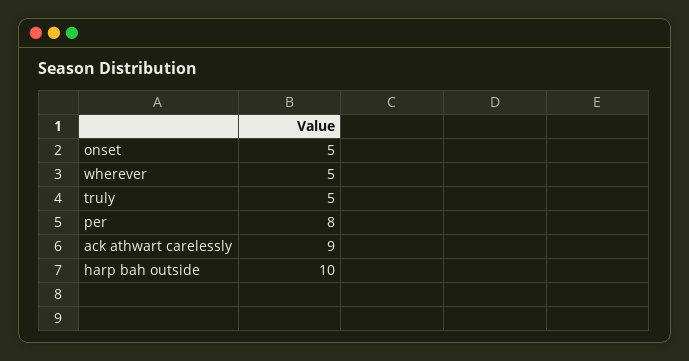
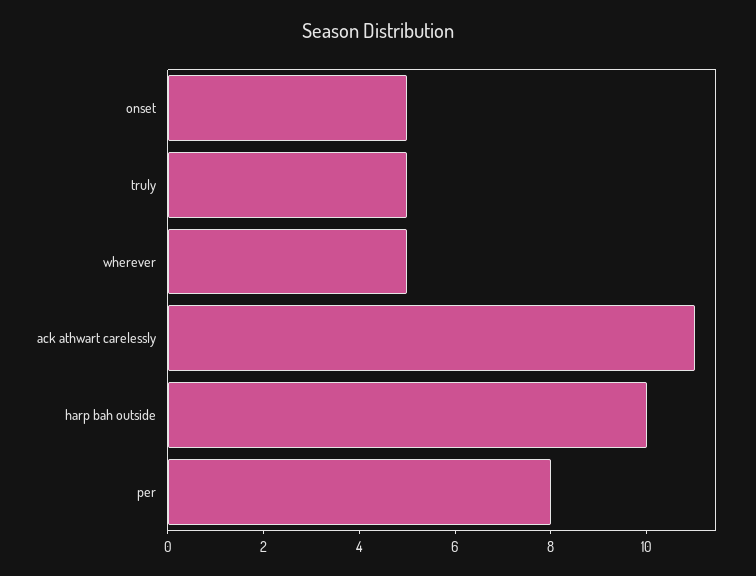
  {
    "onset": 5,
    "wherever": 5,
    "truly": 5,
    "per": 8,
-   "ack athwart carelessly": 9,
+   "ack athwart carelessly": 11,
    "harp bah outside": 10
  }

